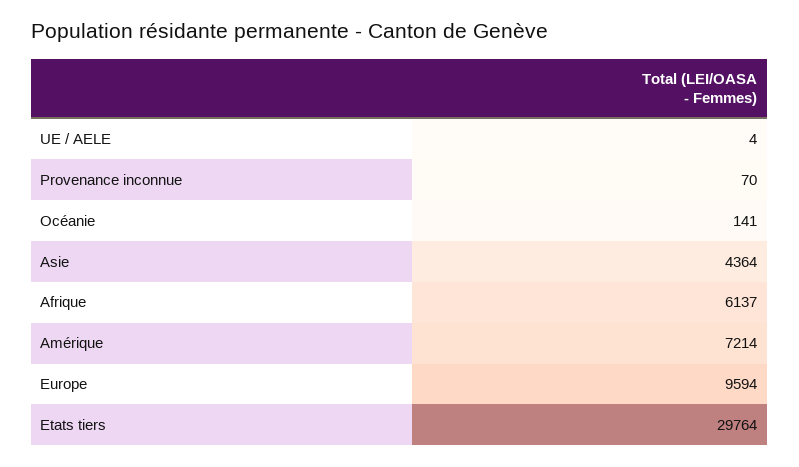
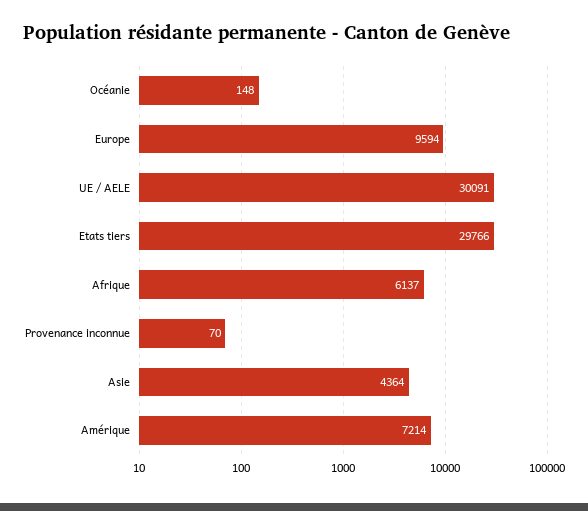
  {
-   "UE / AELE": 4,
+   "UE / AELE": 30091,
    "Provenance inconnue": 70,
-   "Océanie": 141,
+   "Océanie": 148,
    "Asie": 4364,
    "Afrique": 6137,
    "Amérique": 7214,
    "Europe": 9594,
-   "Etats tiers": 29764
+   "Etats tiers": 29766
  }

